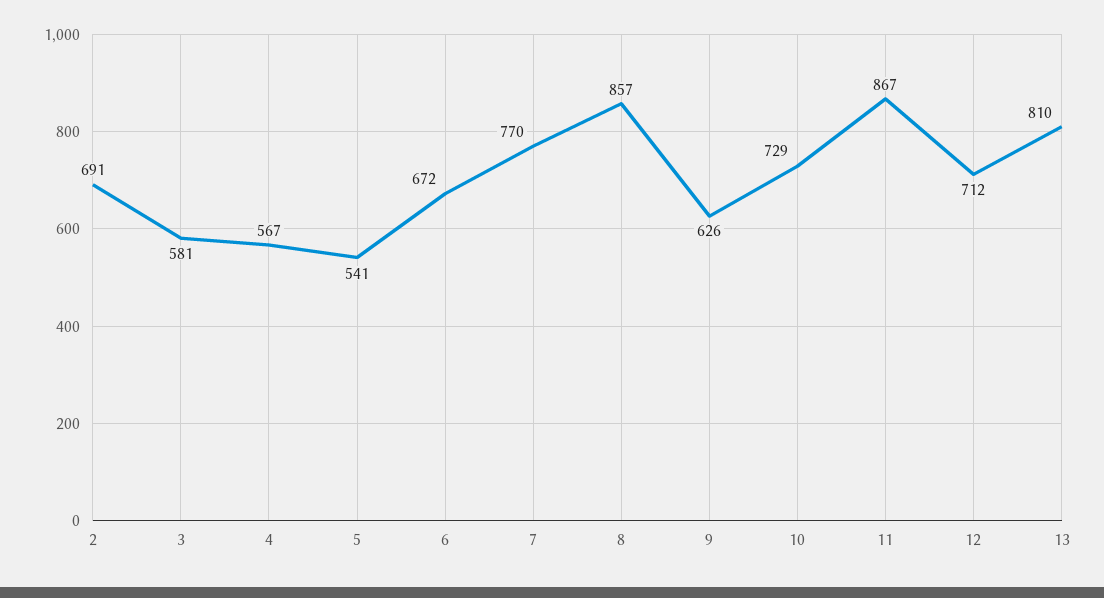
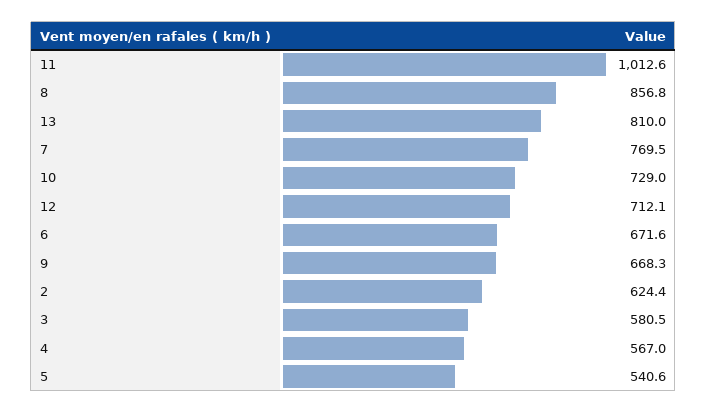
  {
-   "2": 691,
+   "2": 624.4,
    "3": 580.5,
    "4": 567,
    "5": 540.6,
    "6": 671.6,
    "7": 769.5,
    "8": 856.8,
-   "9": 626,
+   "9": 668.3,
    "10": 729,
-   "11": 867,
+   "11": 1012.6,
    "12": 712.1,
    "13": 810
  }

